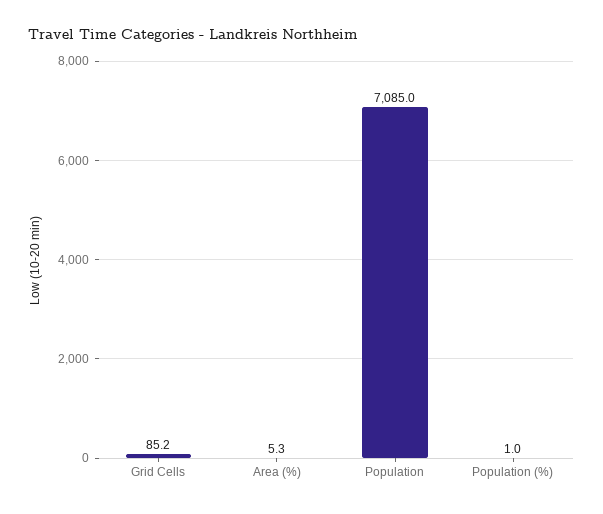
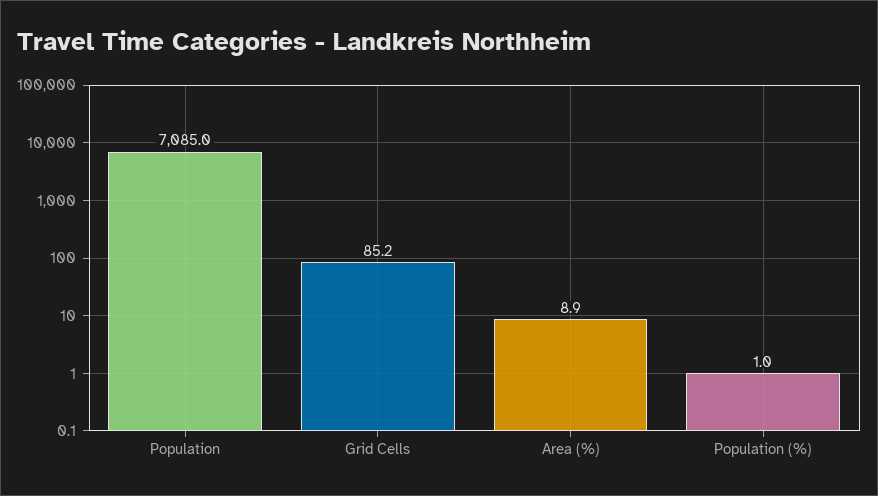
  {
    "Grid Cells": 85.2,
-   "Area (%)": 5.3,
+   "Area (%)": 8.9,
    "Population": 7085,
    "Population (%)": 1
  }

